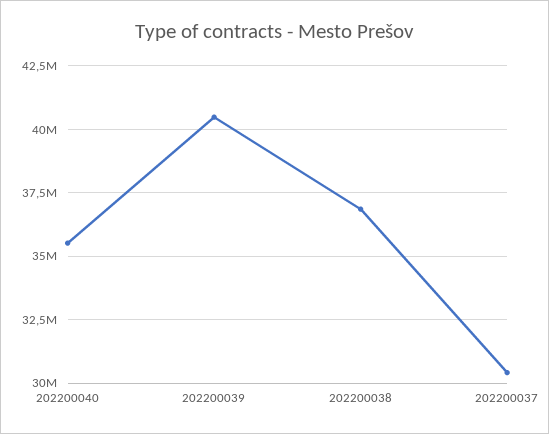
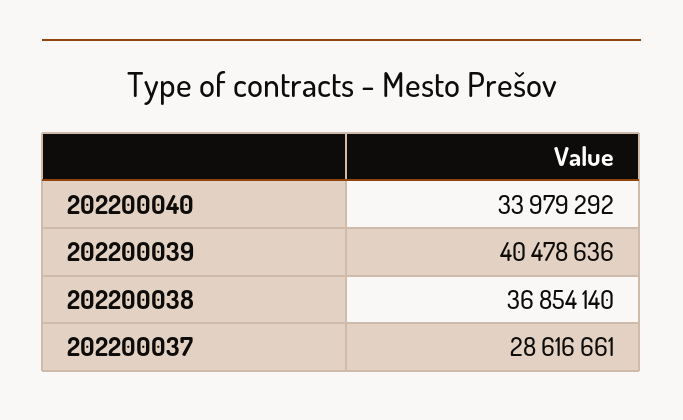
  {
-   "202200040": 35500000,
+   "202200040": 33979292,
    "202200039": 40478636,
    "202200038": 36854140,
-   "202200037": 30500000
+   "202200037": 28616661
  }

